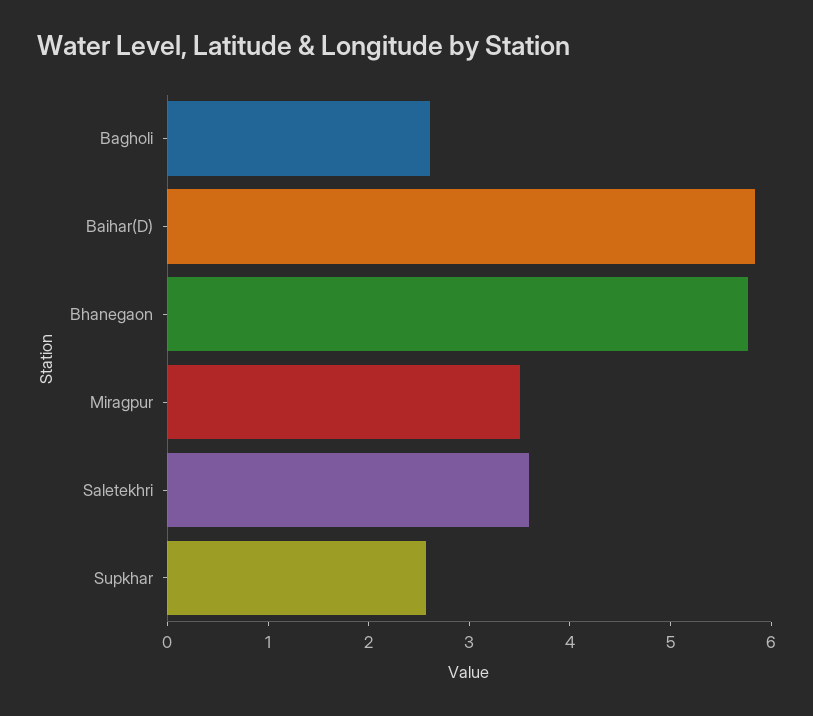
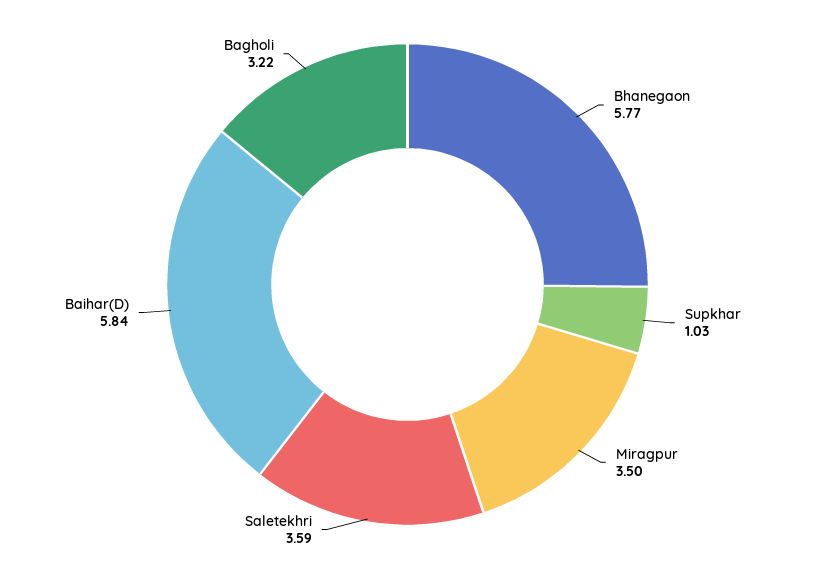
  {
-   "Bagholi": 2.6,
+   "Bagholi": 3.22,
    "Baihar(D)": 5.84,
    "Bhanegaon": 5.77,
    "Miragpur": 3.5,
    "Saletekhri": 3.59,
-   "Supkhar": 2.6
+   "Supkhar": 1.03
  }

